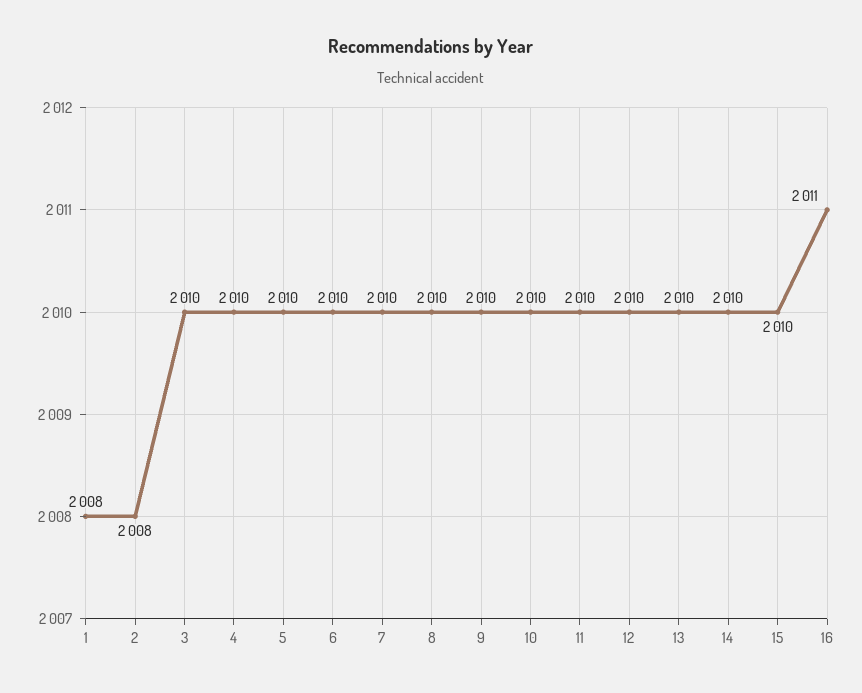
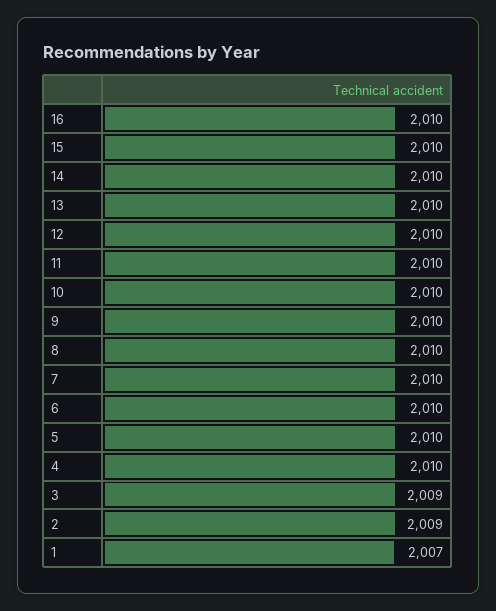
  {
-   "1": 2008,
+   "1": 2007,
-   "2": 2008,
+   "2": 2009,
-   "3": 2010,
+   "3": 2009,
    "4": 2010,
    "5": 2010,
    "6": 2010,
    "7": 2010,
    "8": 2010,
    "9": 2010,
    "10": 2010,
    "11": 2010,
    "12": 2010,
    "13": 2010,
    "14": 2010,
    "15": 2010,
-   "16": 2011
+   "16": 2010
  }

